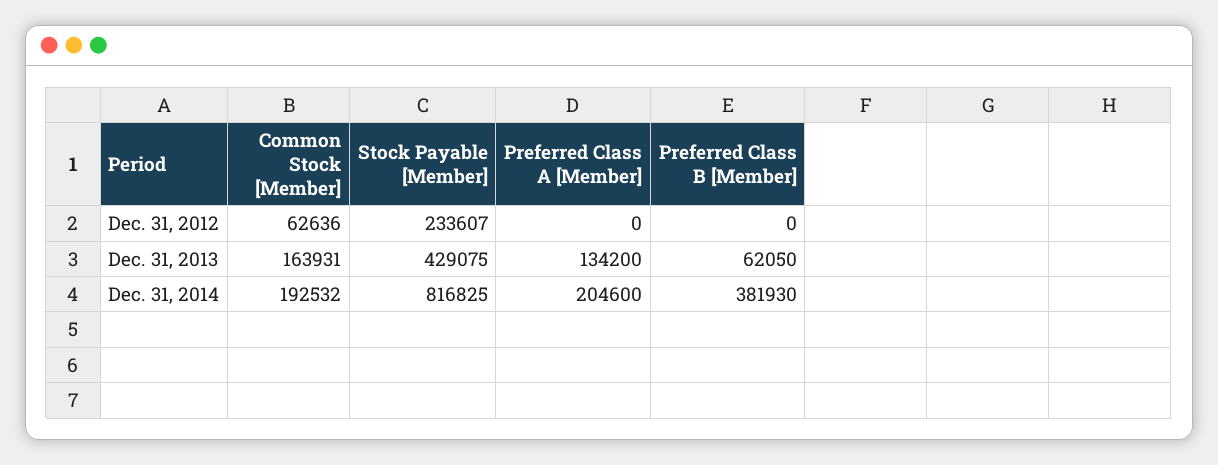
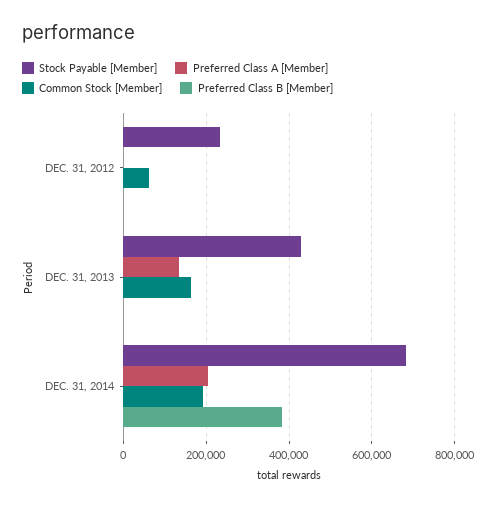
  {
    "Common Stock [Member]": {
      "Dec. 31, 2012": 62636,
      "Dec. 31, 2013": 163931,
      "Dec. 31, 2014": 192532
    },
    "Stock Payable [Member]": {
      "Dec. 31, 2012": 233607,
      "Dec. 31, 2013": 429075,
-     "Dec. 31, 2014": 816825
+     "Dec. 31, 2014": 680000
    },
    "Preferred Class A [Member]": {
      "Dec. 31, 2012": 0,
      "Dec. 31, 2013": 134200,
      "Dec. 31, 2014": 204600
    },
    "Preferred Class B [Member]": {
      "Dec. 31, 2012": 0,
-     "Dec. 31, 2013": 62050,
+     "Dec. 31, 2013": 0,
      "Dec. 31, 2014": 381930
    }
  }

